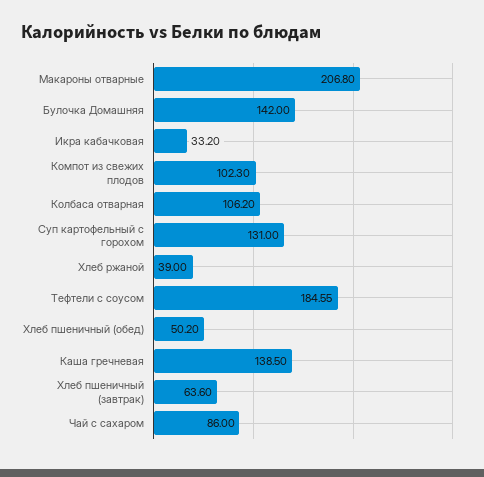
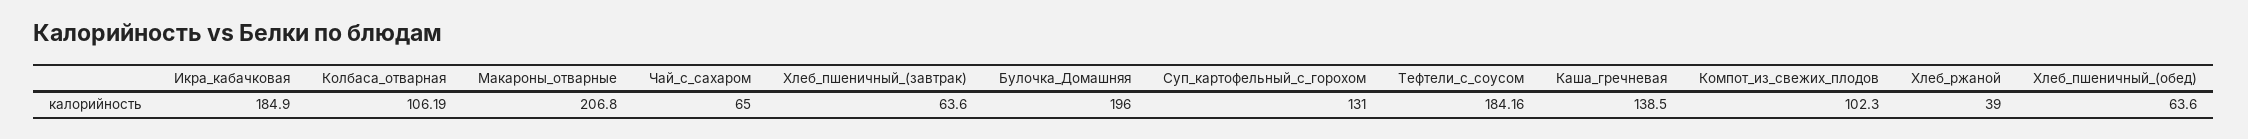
  {
    "Макароны отварные": 206.8,
-   "Булочка Домашняя": 142,
+   "Булочка Домашняя": 196,
-   "Икра кабачковая": 33.2,
+   "Икра кабачковая": 184.9,
    "Компот из свежих плодов": 102.3,
-   "Колбаса отварная": 106.2,
+   "Колбаса отварная": 106.19,
    "Суп картофельный с горохом": 131,
    "Хлеб ржаной": 39,
-   "Тефтели с соусом": 184.55,
+   "Тефтели с соусом": 184.16,
-   "Хлеб пшеничный (обед)": 50.2,
+   "Хлеб пшеничный (обед)": 63.6,
    "Каша гречневая": 138.5,
    "Хлеб пшеничный (завтрак)": 63.6,
-   "Чай с сахаром": 86
+   "Чай с сахаром": 65
  }

